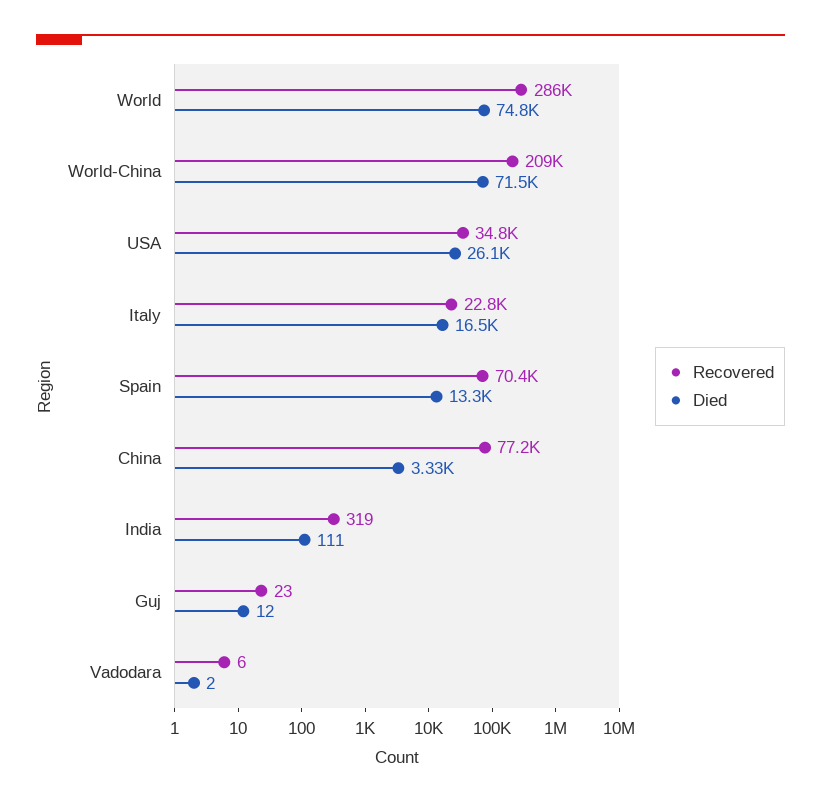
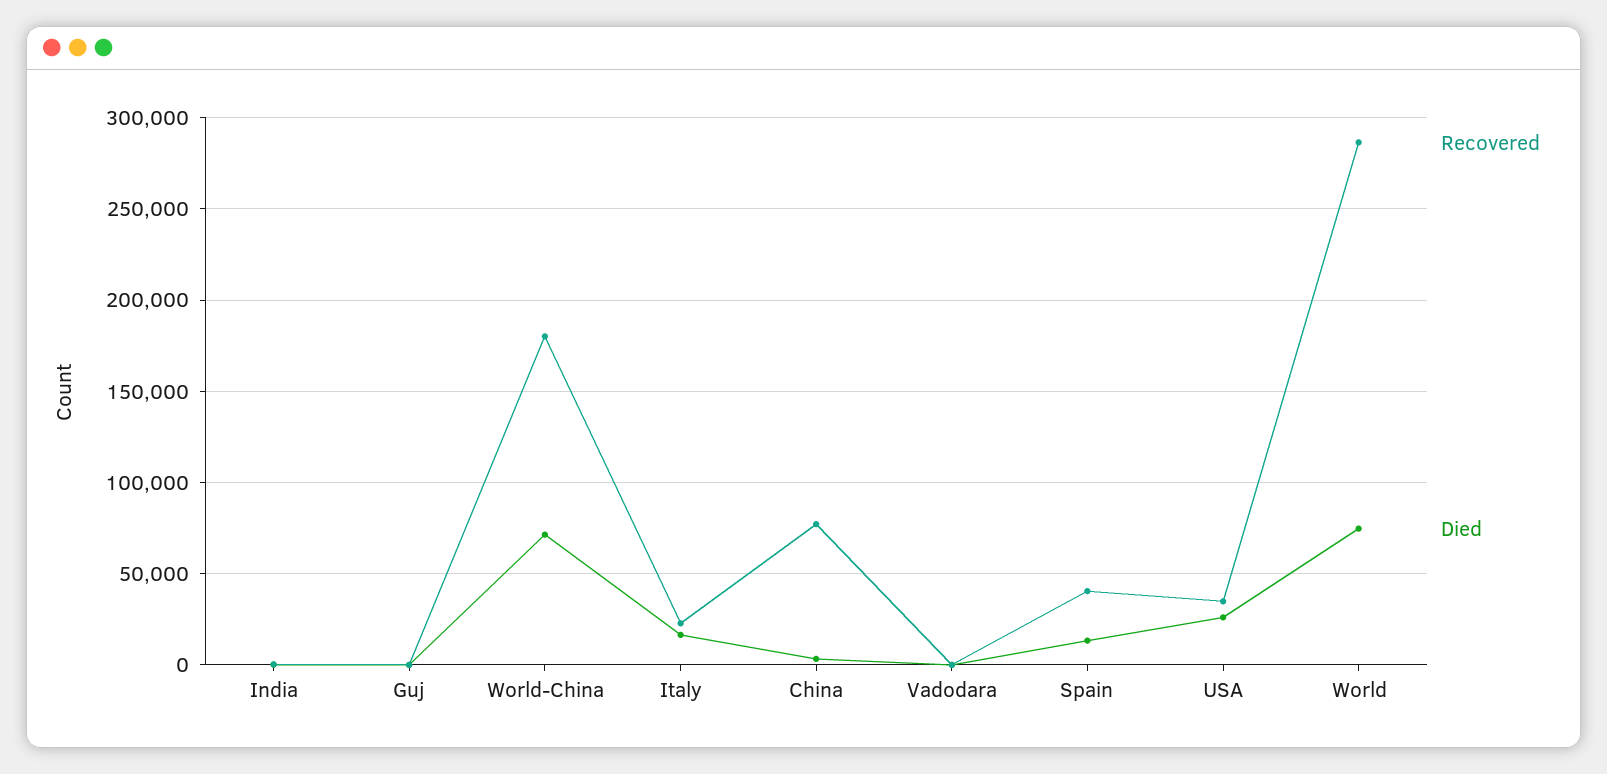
  {
    "Recovered": {
      "World": 286000,
-     "World-China": 209000,
+     "World-China": 180000,
      "USA": 34800,
      "Italy": 22800,
-     "Spain": 70400,
+     "Spain": 40000,
      "China": 77200,
      "India": 319,
      "Guj": 23,
      "Vadodara": 6
    },
    "Died": {
      "World": 74800,
      "World-China": 71500,
      "USA": 26100,
      "Italy": 16500,
      "Spain": 13300,
      "China": 3330,
      "India": 111,
      "Guj": 12,
      "Vadodara": 2
    }
  }

